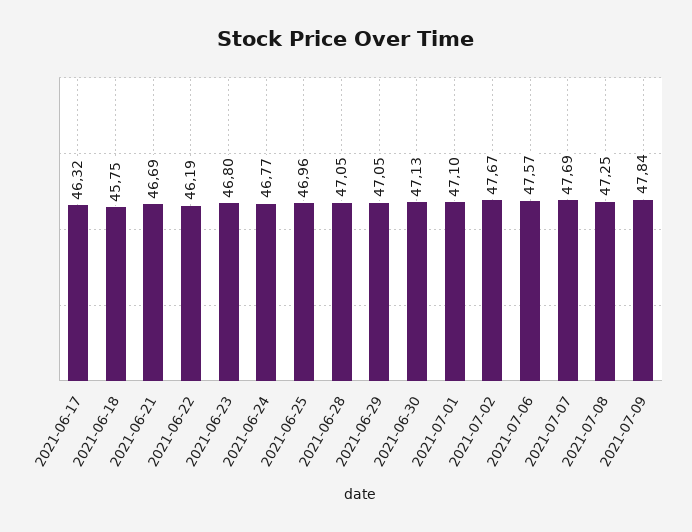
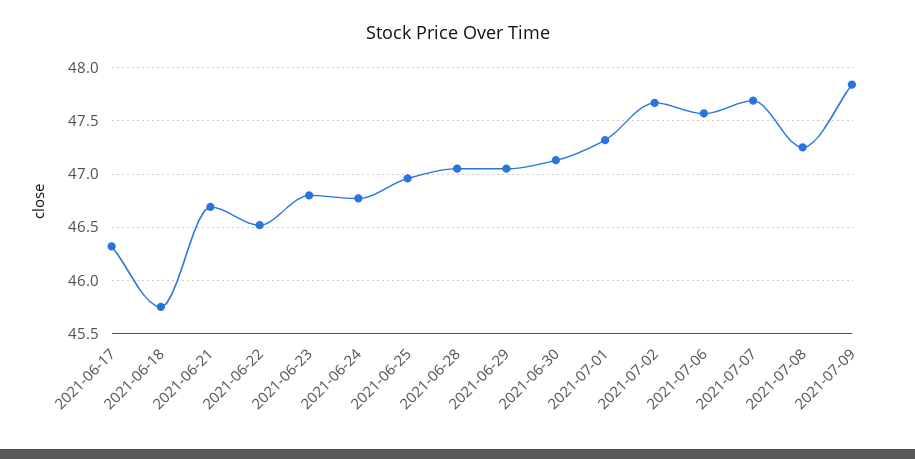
  {
    "2021-06-17": 46.32,
    "2021-06-18": 45.75,
    "2021-06-21": 46.69,
-   "2021-06-22": 46.19,
+   "2021-06-22": 46.5,
    "2021-06-23": 46.8,
    "2021-06-24": 46.77,
    "2021-06-25": 46.96,
    "2021-06-28": 47.05,
    "2021-06-29": 47.05,
    "2021-06-30": 47.13,
-   "2021-07-01": 47.1,
+   "2021-07-01": 47.3,
    "2021-07-02": 47.67,
    "2021-07-06": 47.57,
    "2021-07-07": 47.69,
    "2021-07-08": 47.25,
    "2021-07-09": 47.84
  }

